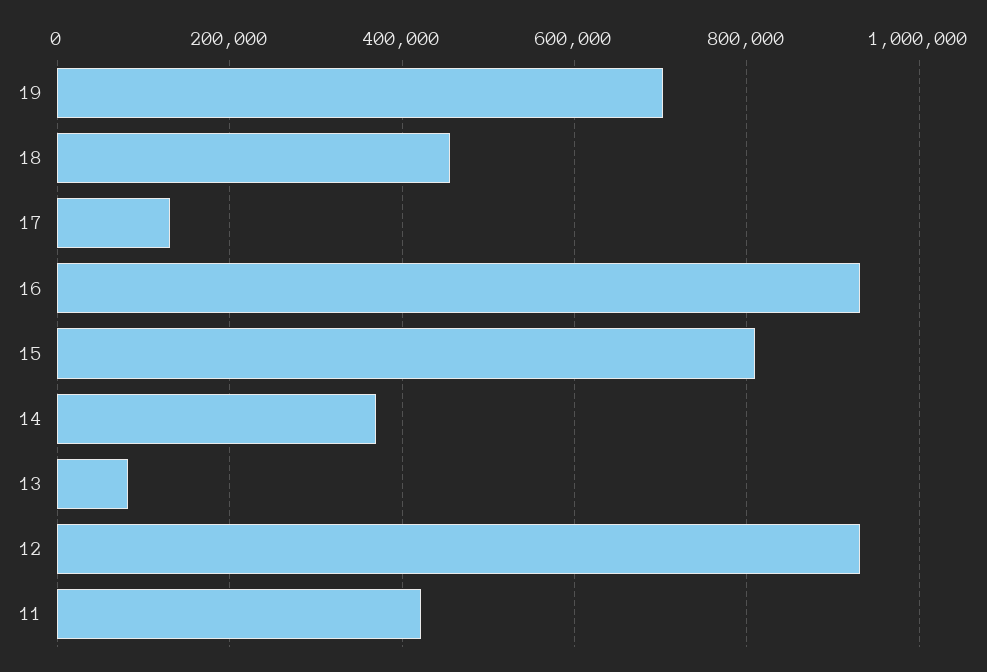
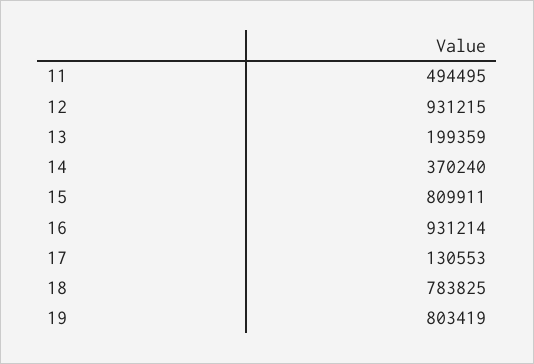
  {
-   "19": 700000,
+   "19": 803419,
-   "18": 460000,
+   "18": 783825,
    "17": 130553,
    "16": 931214,
    "15": 809911,
    "14": 370240,
-   "13": 80000,
+   "13": 199359,
    "12": 931215,
-   "11": 420000
+   "11": 494495
  }

